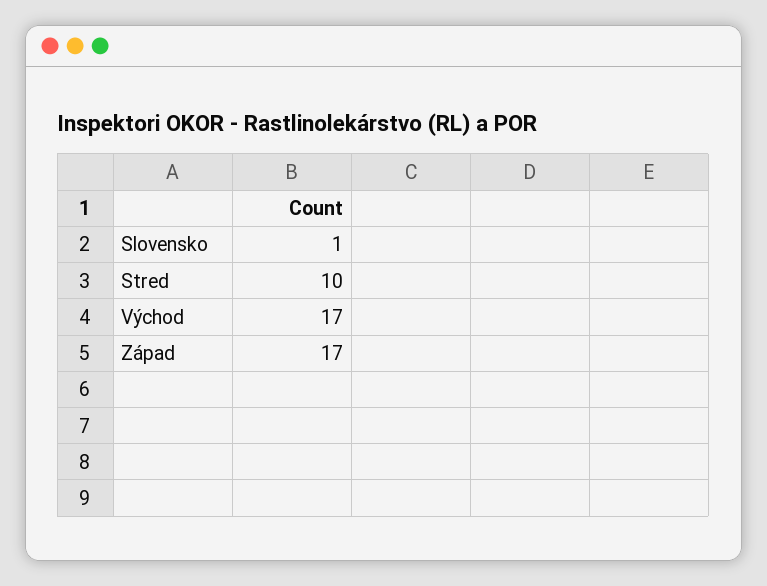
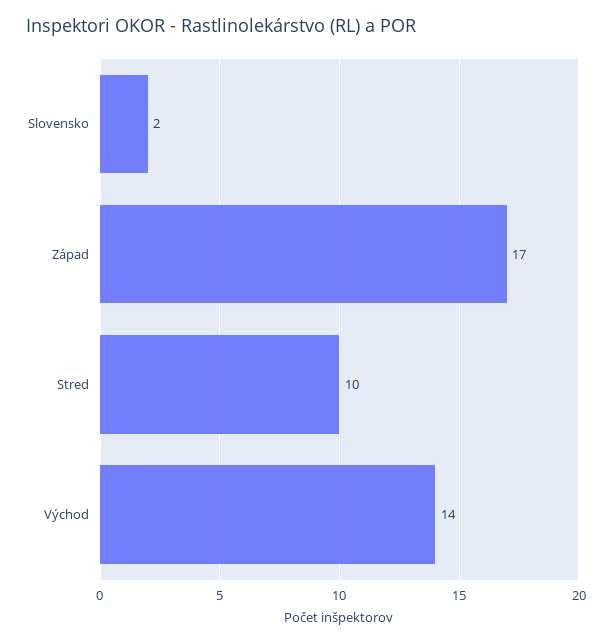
  {
-   "Slovensko": 1,
+   "Slovensko": 2,
    "Stred": 10,
-   "Východ": 17,
+   "Východ": 14,
    "Západ": 17
  }

